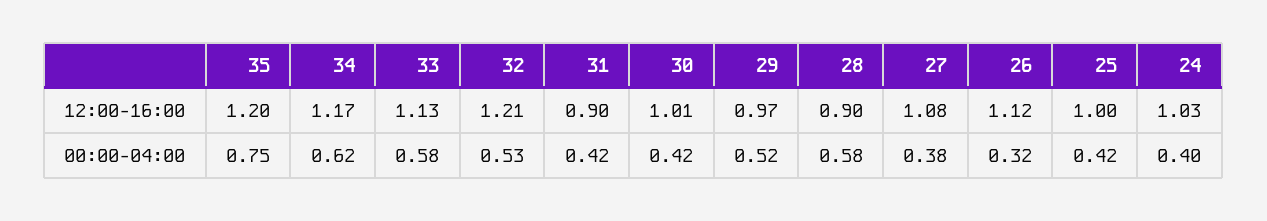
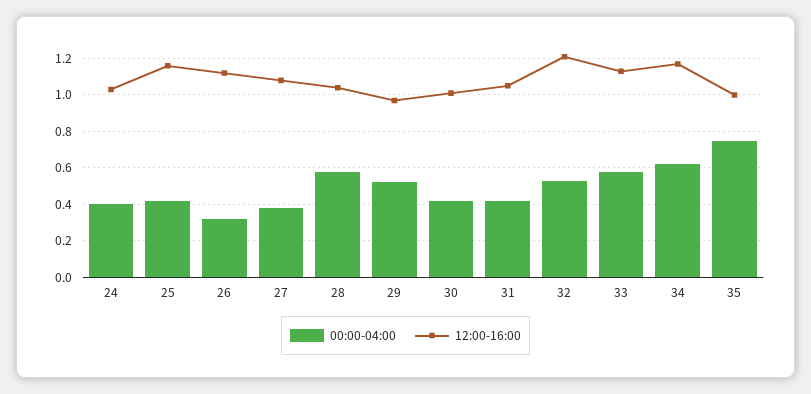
  {
    "12:00-16:00": {
-     "35": 1.2,
+     "35": 1,
      "34": 1.17,
      "33": 1.13,
      "32": 1.21,
-     "31": 0.9,
+     "31": 1.05,
      "30": 1.01,
      "29": 0.97,
-     "28": 0.9,
+     "28": 1.05,
      "27": 1.08,
      "26": 1.12,
-     "25": 1,
+     "25": 1.15,
      "24": 1.03
    },
    "00:00-04:00": {
      "35": 0.75,
      "34": 0.62,
      "33": 0.58,
      "32": 0.53,
      "31": 0.42,
      "30": 0.42,
      "29": 0.52,
      "28": 0.58,
      "27": 0.38,
      "26": 0.32,
      "25": 0.42,
      "24": 0.4
    }
  }

